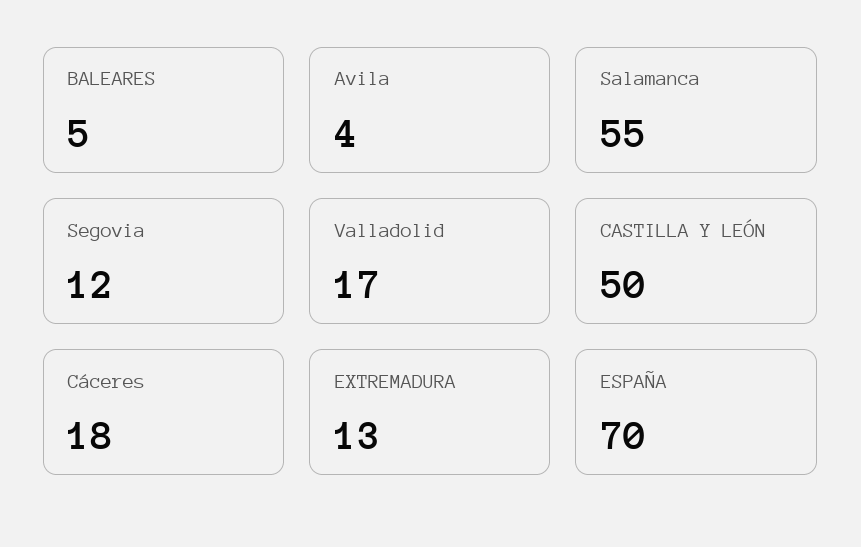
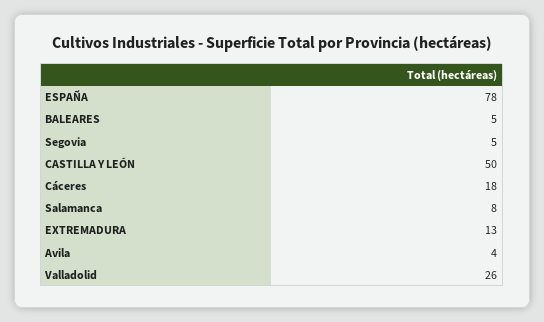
  {
    "BALEARES": 5,
    "Avila": 4,
-   "Salamanca": 55,
+   "Salamanca": 8,
-   "Segovia": 12,
+   "Segovia": 5,
-   "Valladolid": 17,
+   "Valladolid": 26,
    "CASTILLA Y LEÓN": 50,
    "Cáceres": 18,
    "EXTREMADURA": 13,
-   "ESPAÑA": 70
+   "ESPAÑA": 78
  }

